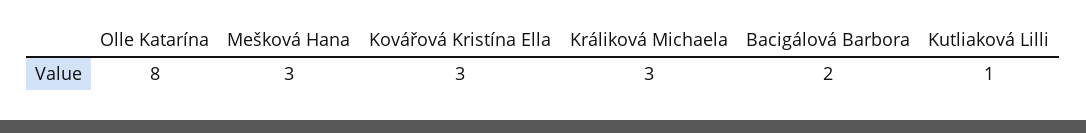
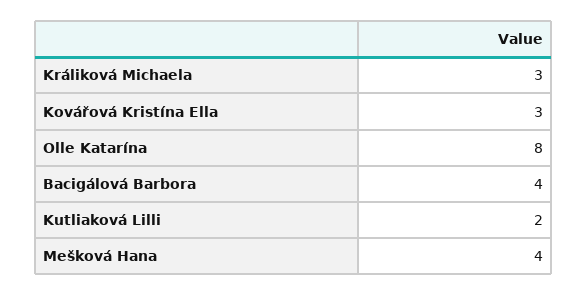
  {
    "Olle Katarína": 8,
-   "Mešková Hana": 3,
+   "Mešková Hana": 4,
    "Kovářová Kristína Ella": 3,
    "Králiková Michaela": 3,
-   "Bacigálová Barbora": 2,
+   "Bacigálová Barbora": 4,
-   "Kutliaková Lilli": 1
+   "Kutliaková Lilli": 2
  }

